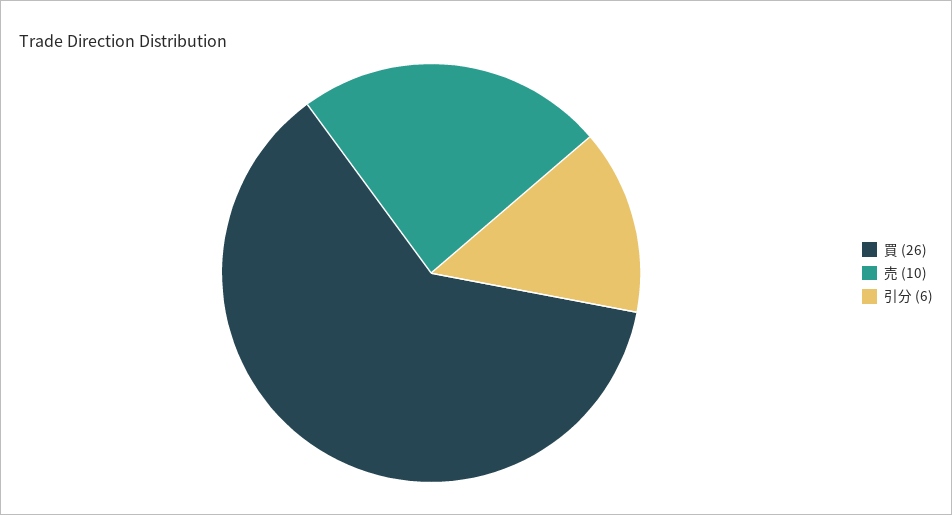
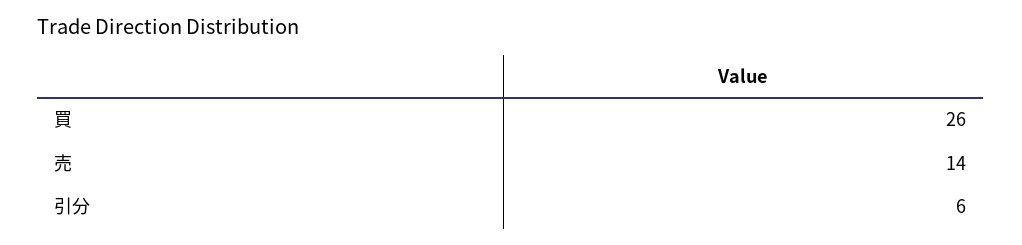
  {
    "買": 26,
-   "売": 10,
+   "売": 14,
    "引分": 6
  }

